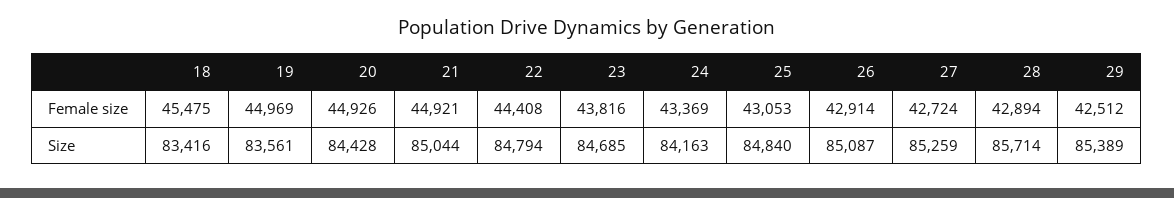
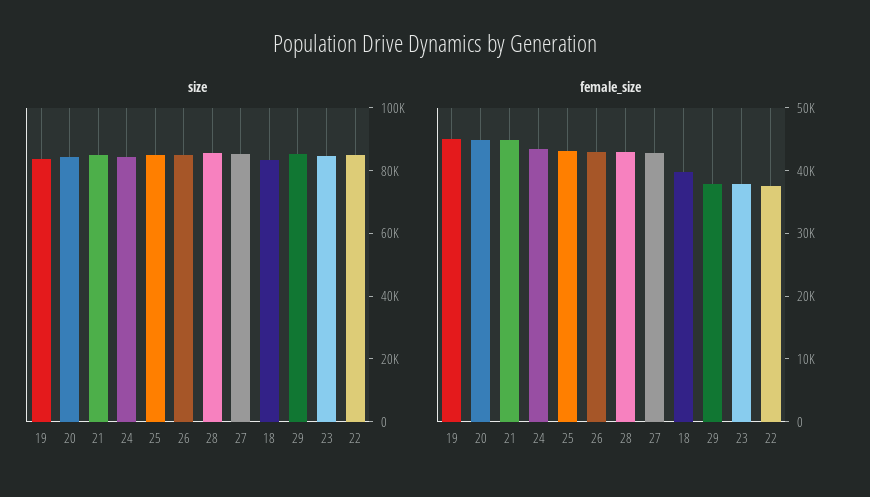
  {
    "Female size": {
-     "18": 45475,
+     "18": 40000,
      "19": 44969,
      "20": 44926,
      "21": 44921,
-     "22": 44408,
+     "22": 38000,
-     "23": 43816,
+     "23": 38000,
      "24": 43369,
      "25": 43053,
      "26": 42914,
      "27": 42724,
      "28": 42894,
-     "29": 42512
+     "29": 38000
    },
    "Size": {
      "18": 83416,
      "19": 83561,
      "20": 84428,
      "21": 85044,
      "22": 84794,
      "23": 84685,
      "24": 84163,
      "25": 84840,
      "26": 85087,
      "27": 85259,
      "28": 85714,
      "29": 85389
    }
  }

